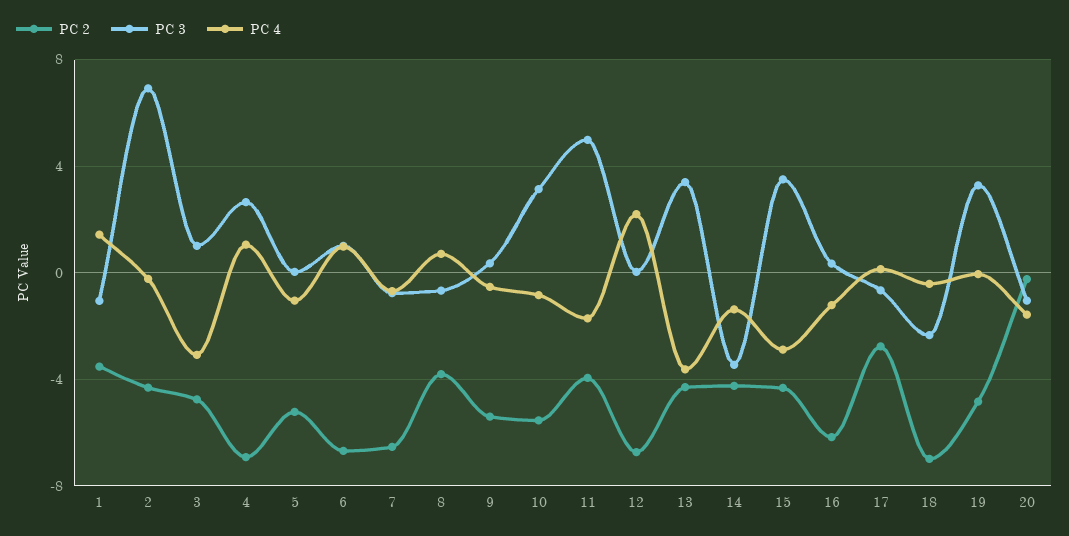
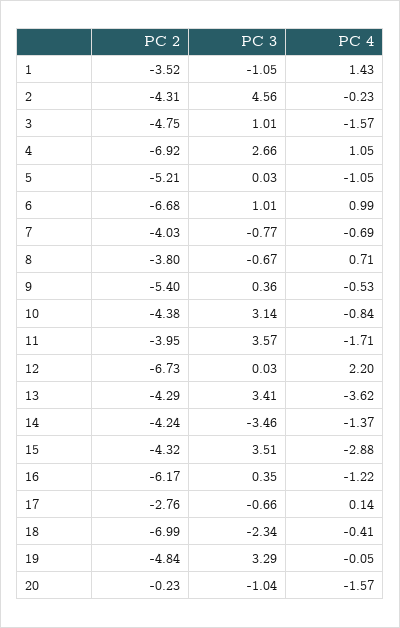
  {
    "PC 2": {
      "1": -3.52,
      "2": -4.31,
      "3": -4.75,
      "4": -6.92,
      "5": -5.21,
      "6": -6.68,
-     "7": -6.5,
+     "7": -4.03,
      "8": -3.8,
      "9": -5.4,
-     "10": -5.5,
+     "10": -4.38,
      "11": -3.95,
      "12": -6.73,
      "13": -4.29,
      "14": -4.24,
      "15": -4.32,
      "16": -6.17,
      "17": -2.76,
      "18": -6.99,
      "19": -4.84,
      "20": -0.23
    },
    "PC 3": {
      "1": -1.05,
-     "2": 7,
+     "2": 4.56,
      "3": 1.01,
      "4": 2.66,
      "5": 0.03,
      "6": 1.01,
      "7": -0.77,
      "8": -0.67,
      "9": 0.36,
      "10": 3.14,
-     "11": 5,
+     "11": 3.57,
      "12": 0.03,
      "13": 3.41,
      "14": -3.46,
      "15": 3.51,
      "16": 0.35,
      "17": -0.66,
      "18": -2.34,
      "19": 3.29,
      "20": -1.04
    },
    "PC 4": {
      "1": 1.43,
      "2": -0.23,
-     "3": -3,
+     "3": -1.57,
      "4": 1.05,
      "5": -1.05,
      "6": 0.99,
      "7": -0.69,
      "8": 0.71,
      "9": -0.53,
      "10": -0.84,
      "11": -1.71,
      "12": 2.2,
      "13": -3.62,
      "14": -1.37,
      "15": -2.88,
      "16": -1.22,
      "17": 0.14,
      "18": -0.41,
      "19": -0.05,
      "20": -1.57
    }
  }

